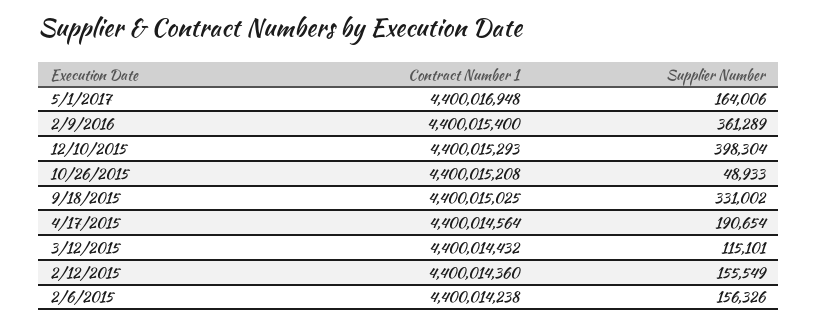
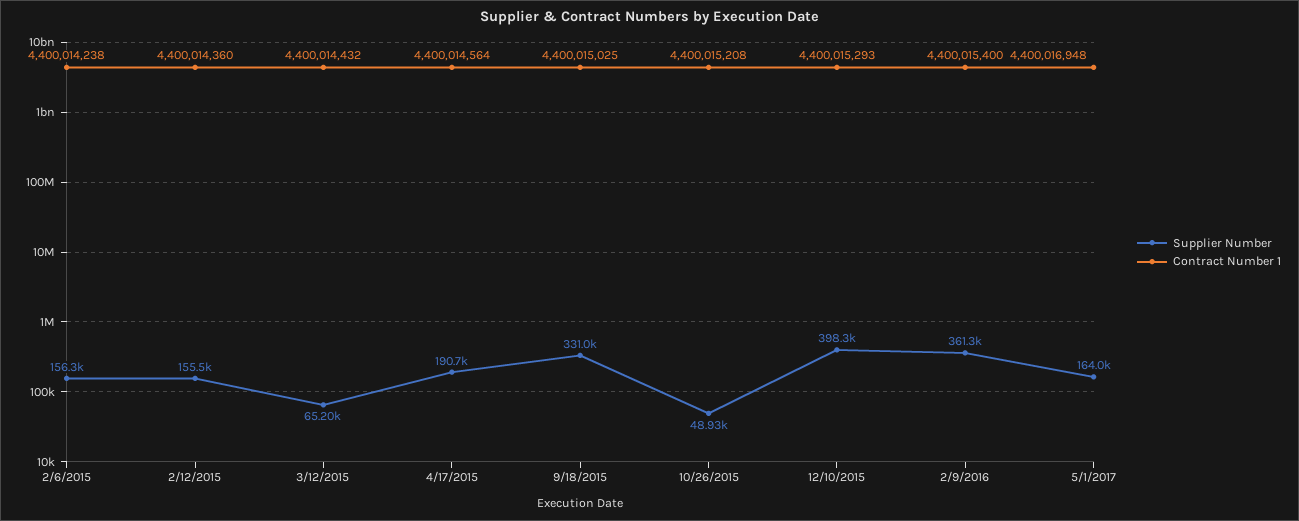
  {
    "Contract Number 1": {
      "5/1/2017": 4400016948,
      "2/9/2016": 4400015400,
      "12/10/2015": 4400015293,
      "10/26/2015": 4400015208,
      "9/18/2015": 4400015025,
      "4/17/2015": 4400014564,
      "3/12/2015": 4400014432,
      "2/12/2015": 4400014360,
      "2/6/2015": 4400014238
    },
    "Supplier Number": {
      "5/1/2017": 164006,
      "2/9/2016": 361289,
      "12/10/2015": 398304,
      "10/26/2015": 48933,
      "9/18/2015": 331002,
      "4/17/2015": 190654,
-     "3/12/2015": 115101,
+     "3/12/2015": 65200,
      "2/12/2015": 155549,
      "2/6/2015": 156326
    }
  }

